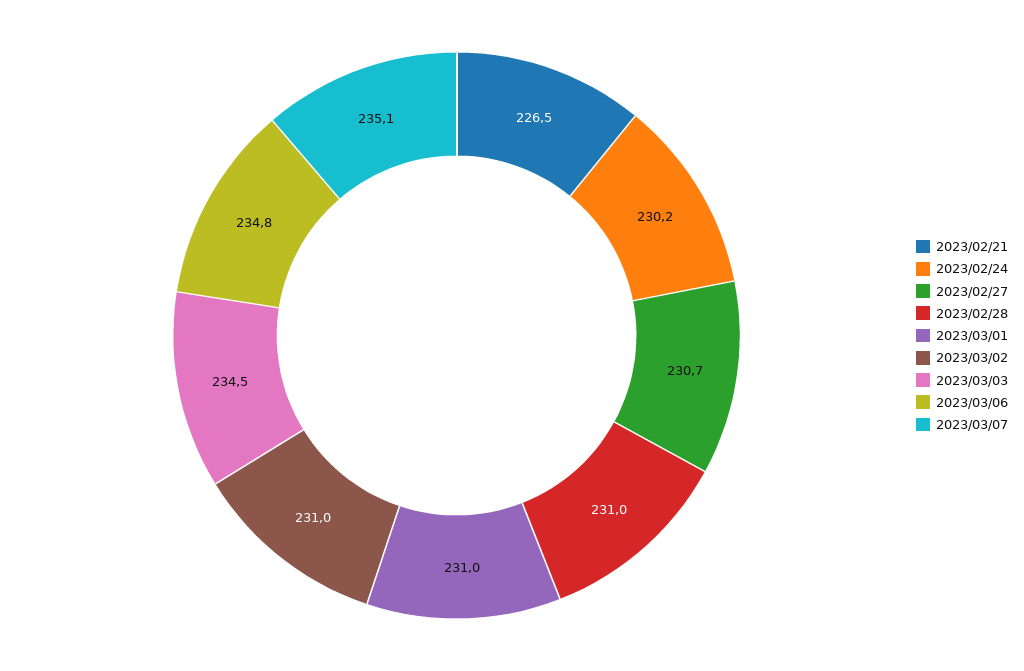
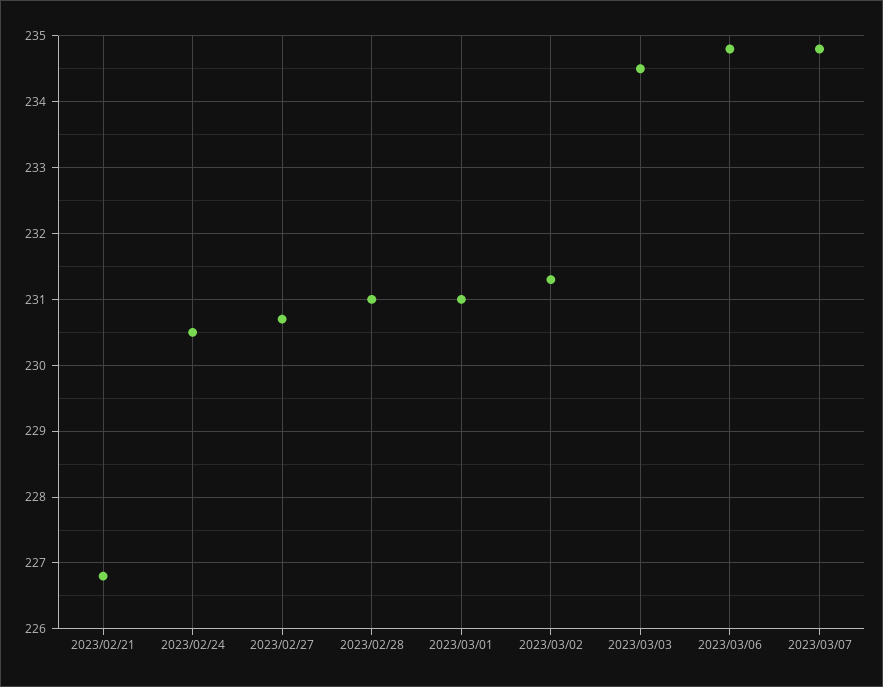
  {
-   "2023/02/21": 226.5,
+   "2023/02/21": 226.8,
-   "2023/02/24": 230.2,
+   "2023/02/24": 230.5,
    "2023/02/27": 230.7,
    "2023/02/28": 231,
    "2023/03/01": 231,
-   "2023/03/02": 231,
+   "2023/03/02": 231.3,
    "2023/03/03": 234.5,
    "2023/03/06": 234.8,
-   "2023/03/07": 235.1
+   "2023/03/07": 234.8
  }

